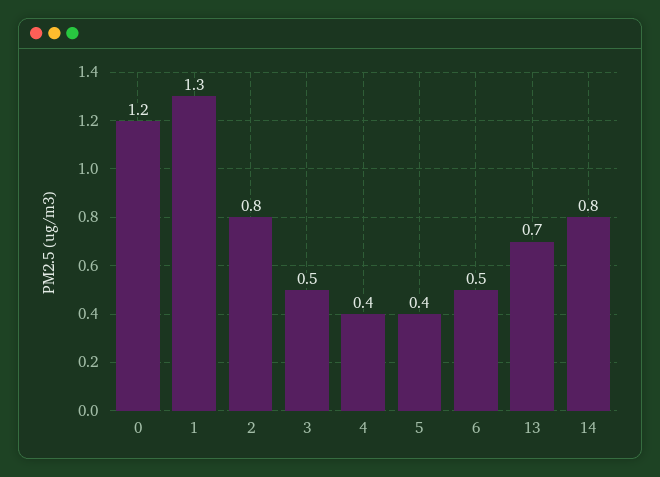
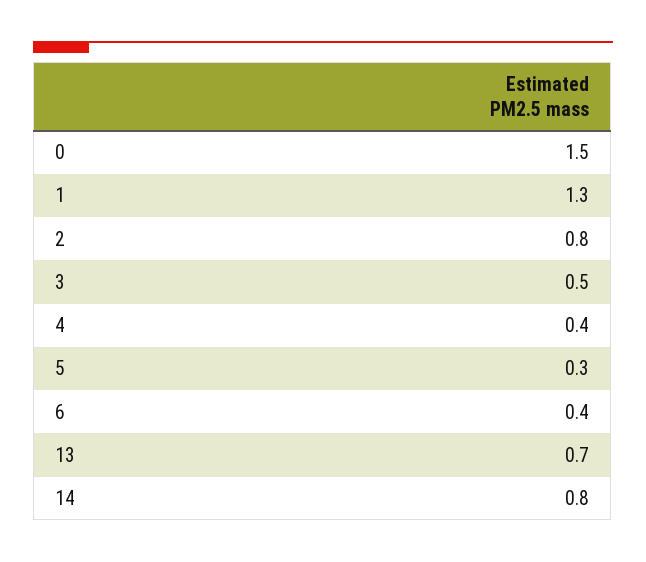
  {
-   "0": 1.2,
+   "0": 1.5,
    "1": 1.3,
    "2": 0.8,
    "3": 0.5,
    "4": 0.4,
-   "5": 0.4,
+   "5": 0.3,
-   "6": 0.5,
+   "6": 0.4,
    "13": 0.7,
    "14": 0.8
  }

